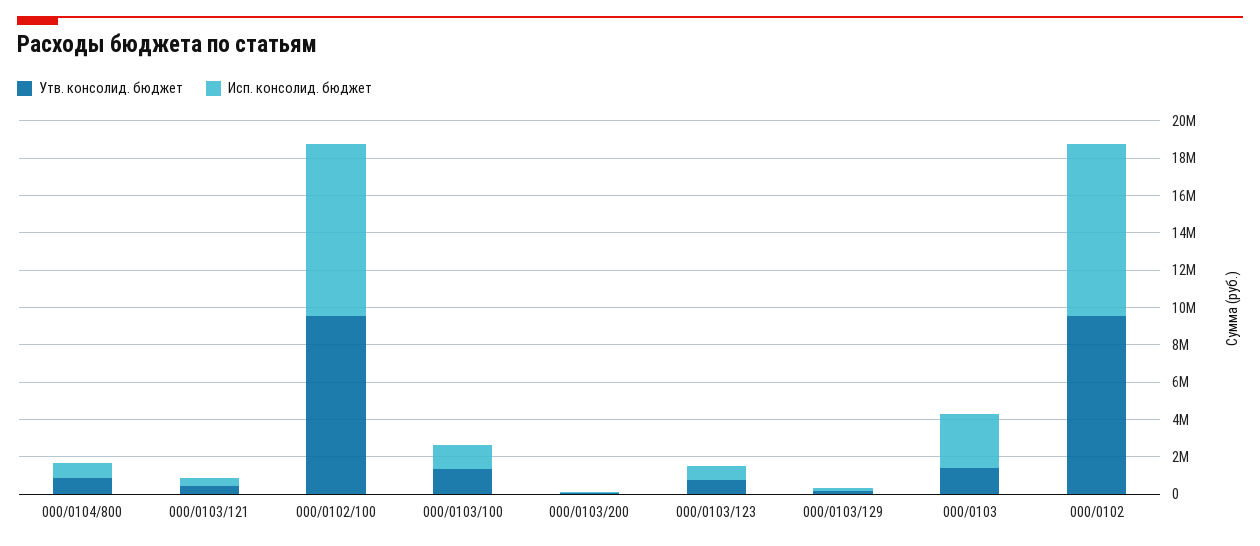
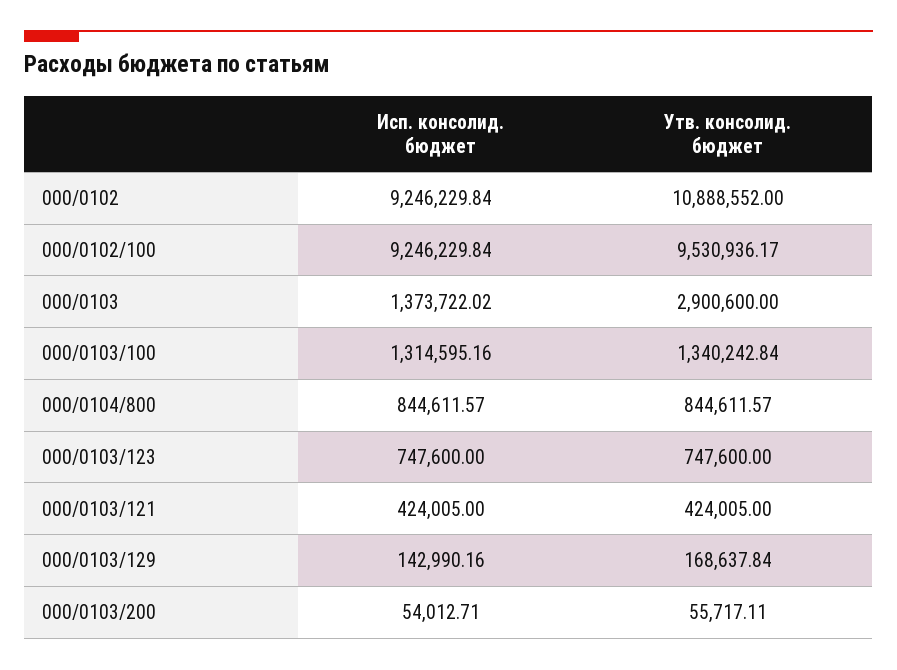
  {
    "Утв. консолид. бюджет": {
      "000/0104/800": 844611.57,
      "000/0103/121": 424005,
      "000/0102/100": 9530936.17,
      "000/0103/100": 1340242.84,
      "000/0103/200": 55717.11,
      "000/0103/123": 747600,
      "000/0103/129": 168637.84,
-     "000/0103": 1500000,
+     "000/0103": 2900600,
-     "000/0102": 9500000
+     "000/0102": 10888552
    },
    "Исп. консолид. бюджет": {
      "000/0104/800": 844611.57,
      "000/0103/121": 424005,
      "000/0102/100": 9246229.84,
      "000/0103/100": 1314595.16,
      "000/0103/200": 54012.71,
      "000/0103/123": 747600,
      "000/0103/129": 142990.16,
-     "000/0103": 3000000,
+     "000/0103": 1373722.02,
      "000/0102": 9246229.84
    }
  }

